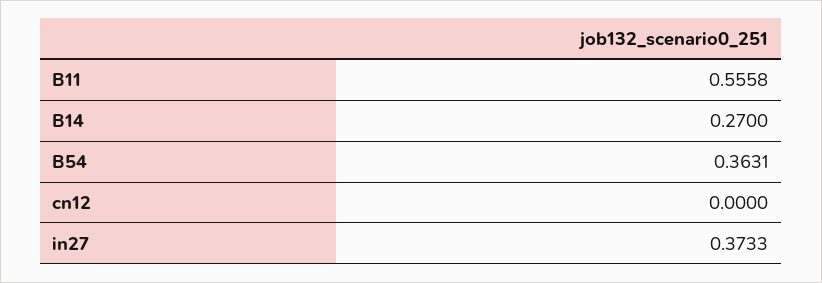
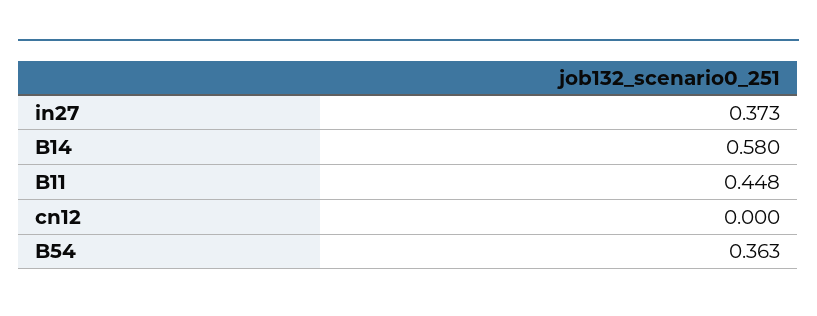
  {
-   "B11": 0.5558,
+   "B11": 0.448,
-   "B14": 0.27,
+   "B14": 0.58,
    "B54": 0.3631,
    "cn12": 0,
    "in27": 0.3733
  }

